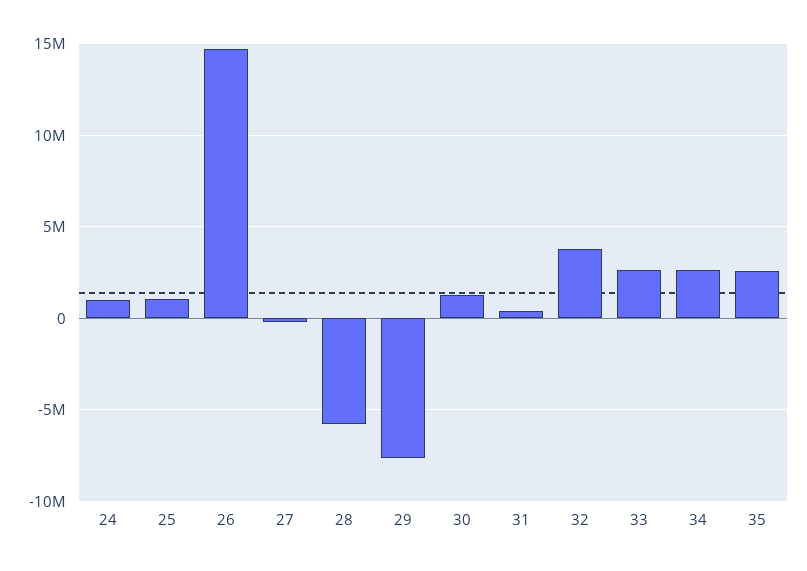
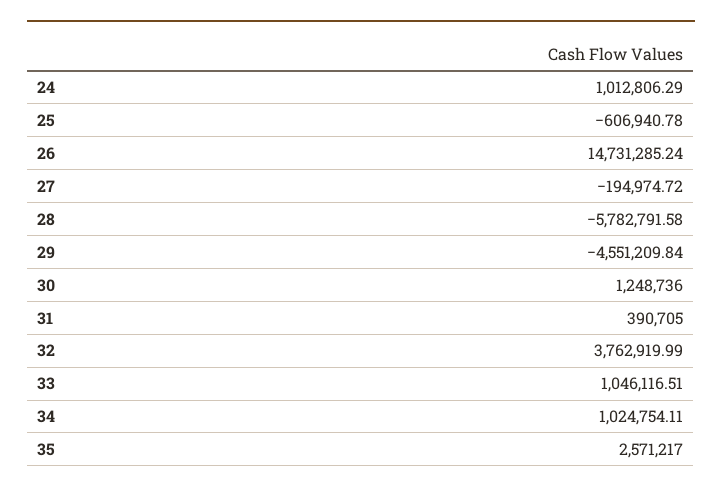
  {
    "24": 1012806.29,
-   "25": 1000000,
+   "25": -606940.78,
    "26": 14731285.24,
    "27": -194974.72,
    "28": -5782791.58,
-   "29": -7500000,
+   "29": -4551209.84,
    "30": 1248736,
    "31": 390705,
    "32": 3762919.99,
-   "33": 2500000,
+   "33": 1046116.51,
-   "34": 2500000,
+   "34": 1024754.11,
    "35": 2571217
  }

